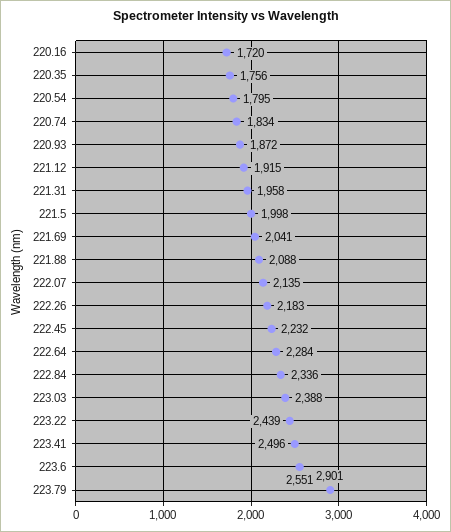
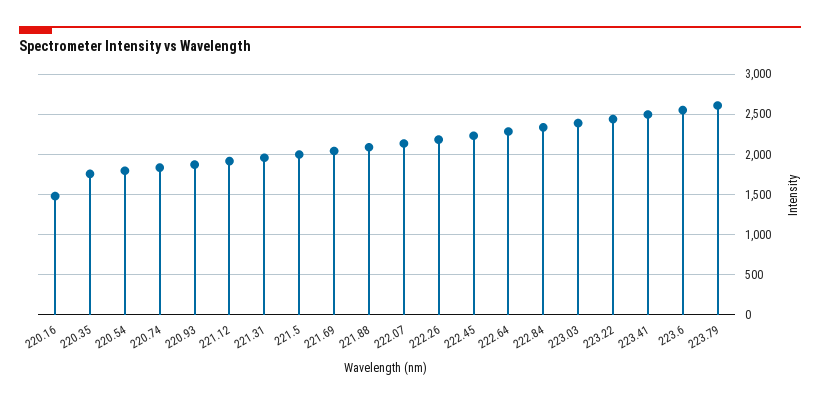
  {
-   "220.16": 1720,
+   "220.16": 1500,
    "220.35": 1756,
    "220.54": 1795,
    "220.74": 1834,
    "220.93": 1872,
    "221.12": 1915,
    "221.31": 1958,
    "221.5": 1998,
    "221.69": 2041,
    "221.88": 2088,
    "222.07": 2135,
    "222.26": 2183,
    "222.45": 2232,
    "222.64": 2284,
    "222.84": 2336,
    "223.03": 2388,
    "223.22": 2439,
    "223.41": 2496,
    "223.6": 2551,
-   "223.79": 2901
+   "223.79": 2600
  }

